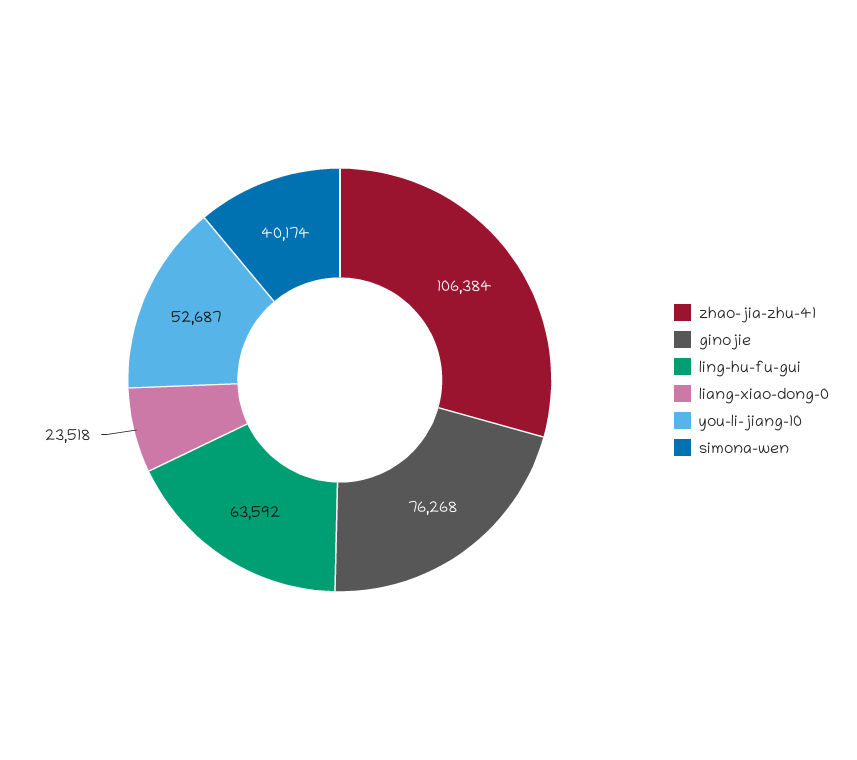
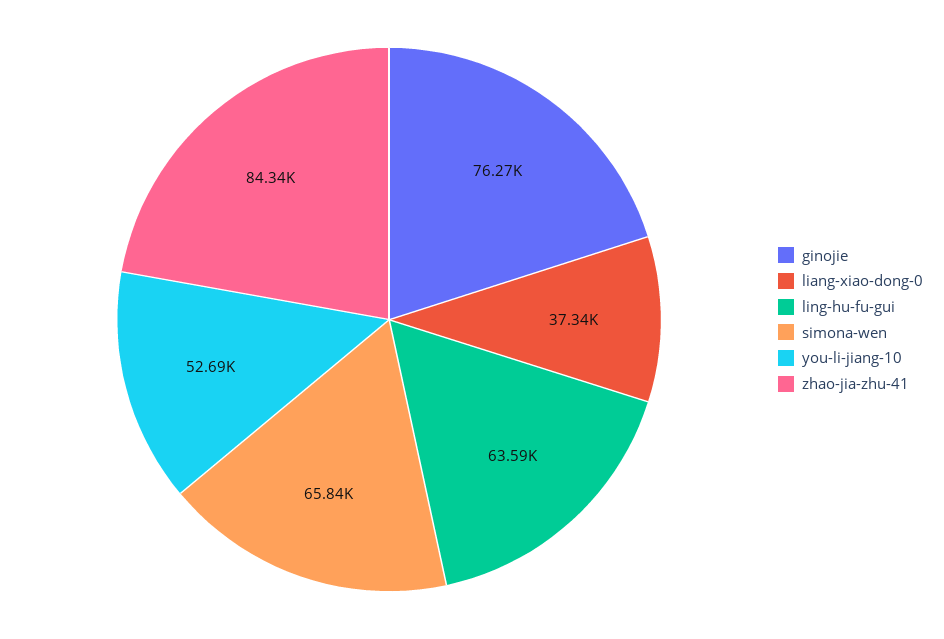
  {
-   "zhao-jia-zhu-41": 106384,
+   "zhao-jia-zhu-41": 84340,
    "ginojie": 76268,
    "ling-hu-fu-gui": 63592,
-   "liang-xiao-dong-0": 23518,
+   "liang-xiao-dong-0": 37340,
    "you-li-jiang-10": 52687,
-   "simona-wen": 40174
+   "simona-wen": 65840
  }

